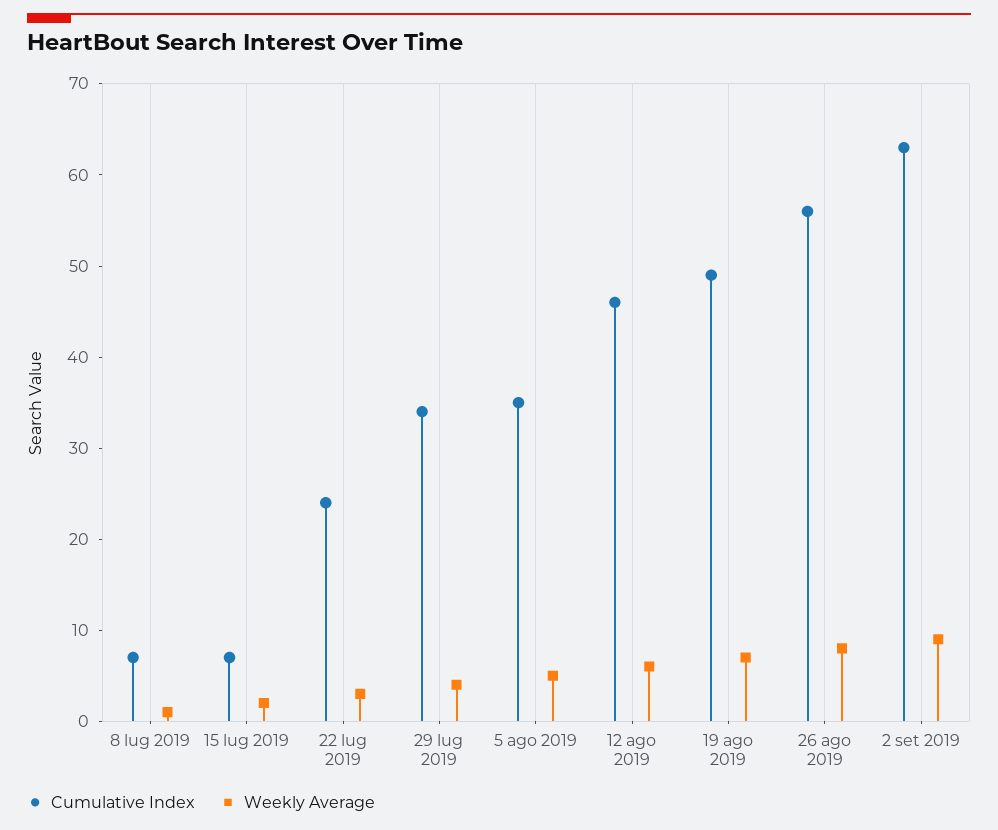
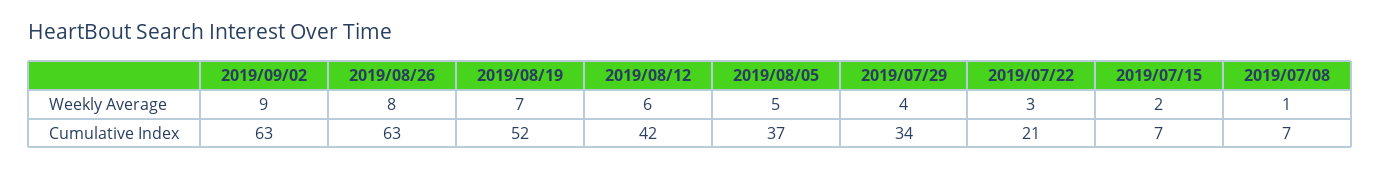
  {
    "Cumulative Index": {
      "8 lug 2019": 7,
      "15 lug 2019": 7,
-     "22 lug 2019": 24,
+     "22 lug 2019": 21,
      "29 lug 2019": 34,
-     "5 ago 2019": 35,
+     "5 ago 2019": 37,
-     "12 ago 2019": 46,
+     "12 ago 2019": 42,
-     "19 ago 2019": 49,
+     "19 ago 2019": 52,
-     "26 ago 2019": 56,
+     "26 ago 2019": 63,
      "2 set 2019": 63
    },
    "Weekly Average": {
      "8 lug 2019": 1,
      "15 lug 2019": 2,
      "22 lug 2019": 3,
      "29 lug 2019": 4,
      "5 ago 2019": 5,
      "12 ago 2019": 6,
      "19 ago 2019": 7,
      "26 ago 2019": 8,
      "2 set 2019": 9
    }
  }

